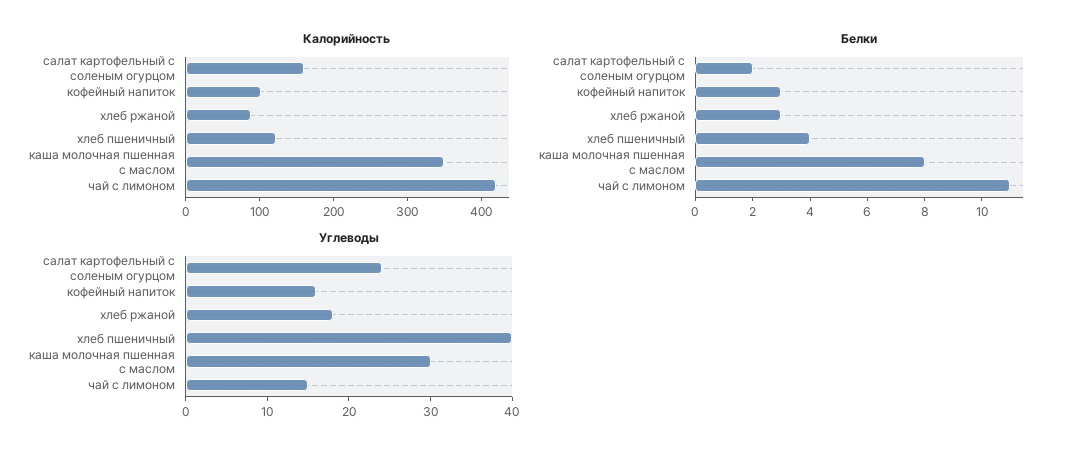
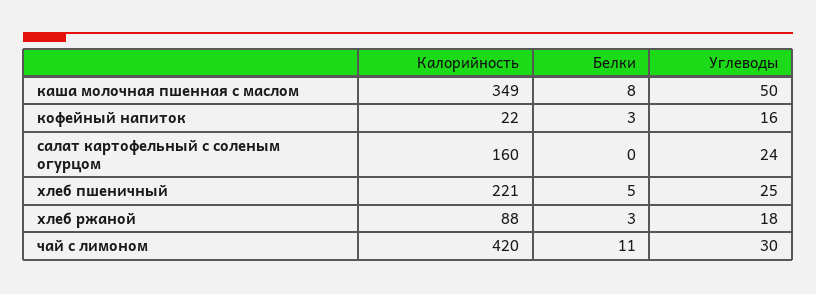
  {
    "Калорийность": {
      "салат картофельный с соленым огурцом": 160,
-     "кофейный напиток": 100,
+     "кофейный напиток": 22,
      "хлеб ржаной": 88,
-     "хлеб пшеничный": 120,
+     "хлеб пшеничный": 221,
      "каша молочная пшенная с маслом": 349,
      "чай с лимоном": 420
    },
    "Белки": {
-     "салат картофельный с соленым огурцом": 2,
+     "салат картофельный с соленым огурцом": 0,
      "кофейный напиток": 3,
      "хлеб ржаной": 3,
-     "хлеб пшеничный": 4,
+     "хлеб пшеничный": 5,
      "каша молочная пшенная с маслом": 8,
      "чай с лимоном": 11
    },
    "Углеводы": {
      "салат картофельный с соленым огурцом": 24,
      "кофейный напиток": 16,
      "хлеб ржаной": 18,
-     "хлеб пшеничный": 40,
+     "хлеб пшеничный": 25,
-     "каша молочная пшенная с маслом": 30,
+     "каша молочная пшенная с маслом": 50,
-     "чай с лимоном": 15
+     "чай с лимоном": 30
    }
  }

